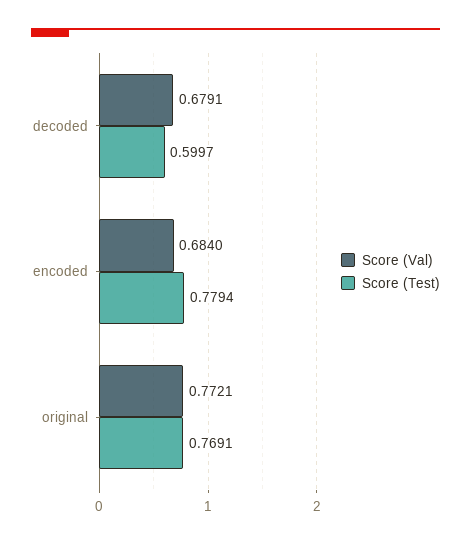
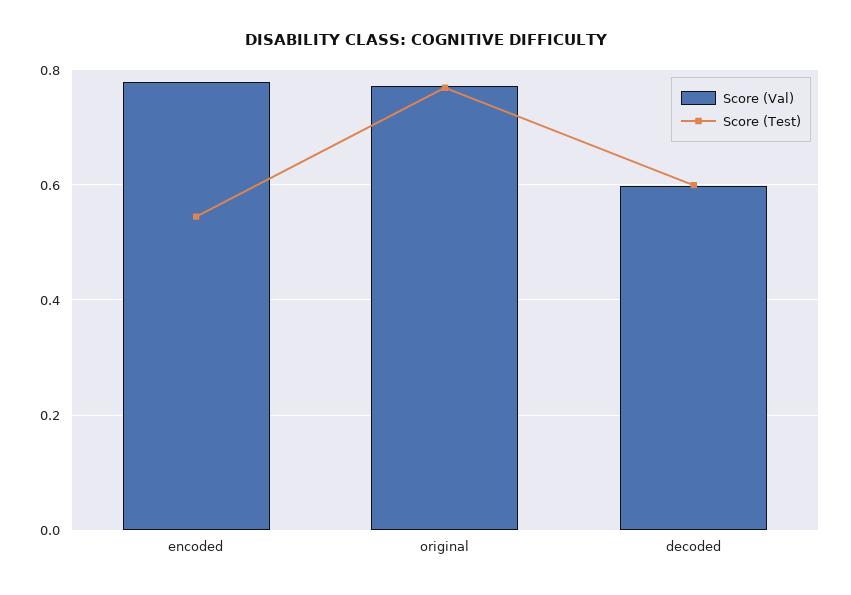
  {
    "Score (Val)": {
-     "decoded": 0.6791,
+     "decoded": 0.6,
-     "encoded": 0.684,
+     "encoded": 0.78,
      "original": 0.7721
    },
    "Score (Test)": {
      "decoded": 0.5997,
-     "encoded": 0.7794,
+     "encoded": 0.54,
      "original": 0.7691
    }
  }

